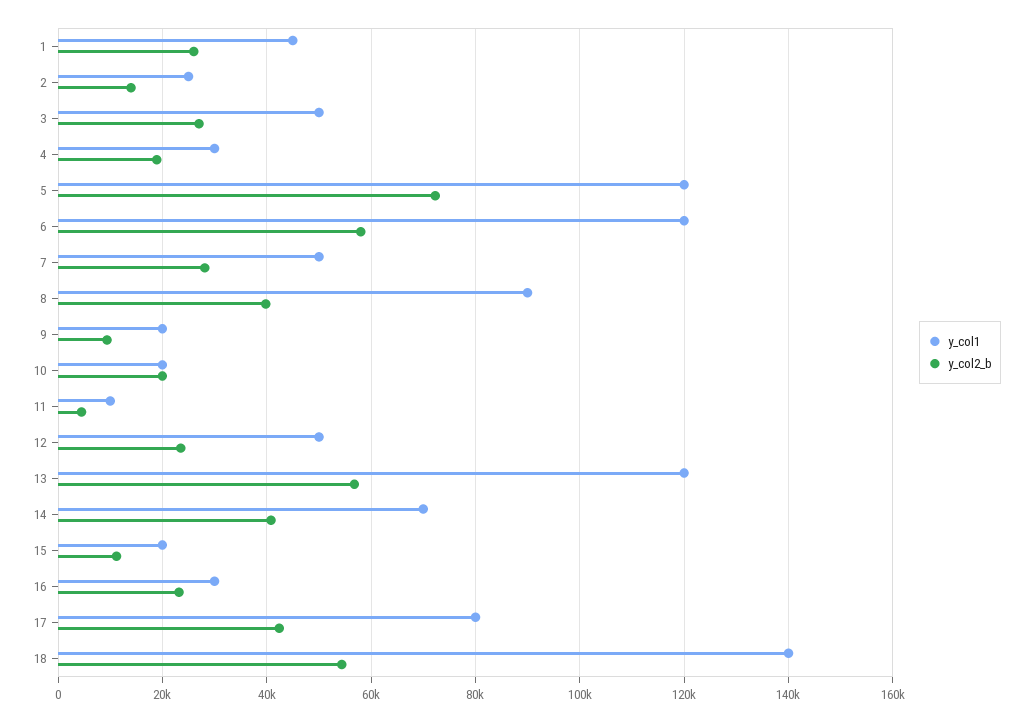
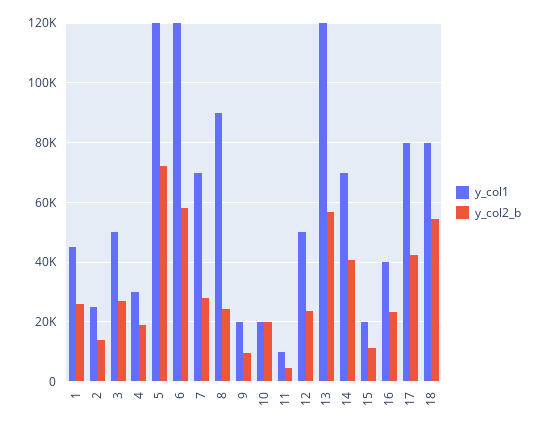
  {
    "y_col1": {
      "1": 46000,
      "2": 26000,
      "3": 50000,
      "4": 30000,
      "5": 120000,
      "6": 120000,
-     "7": 50000,
+     "7": 70000,
      "8": 90000,
      "9": 20000,
      "10": 20000,
      "11": 10000,
      "12": 50000,
      "13": 120000,
      "14": 70000,
      "15": 20000,
-     "16": 30000,
+     "16": 40000,
      "17": 80000,
-     "18": 140000
+     "18": 80000
    },
    "y_col2_b": {
      "1": 26000,
      "2": 14000,
      "3": 28000,
      "4": 18000,
      "5": 72000,
      "6": 58000,
      "7": 28000,
-     "8": 40000,
+     "8": 25000,
      "9": 10000,
      "10": 20000,
      "11": 4000,
      "12": 24000,
      "13": 56000,
      "14": 40000,
      "15": 12000,
      "16": 24000,
      "17": 42000,
      "18": 54000
    }
  }

